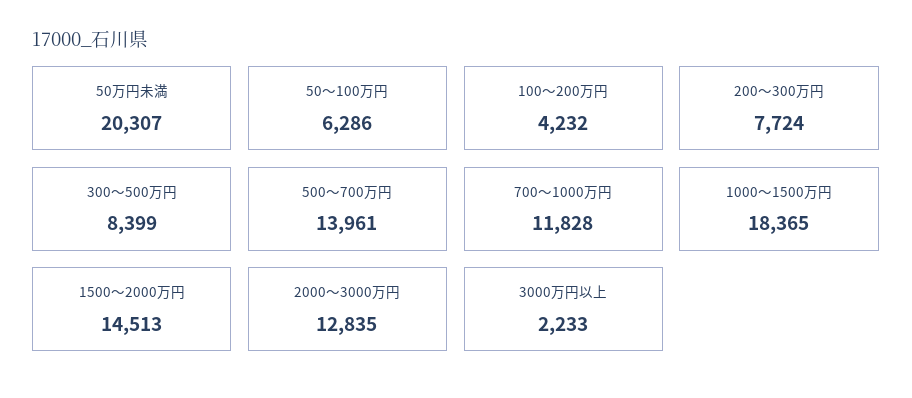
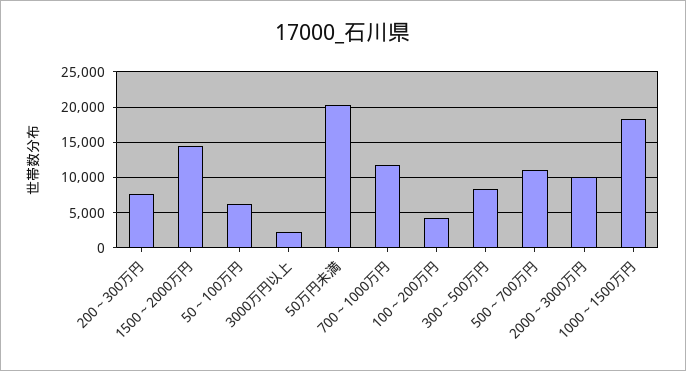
  {
    "50万円未満": 20307,
    "50～100万円": 6286,
    "100～200万円": 4232,
    "200～300万円": 7724,
    "300～500万円": 8399,
-   "500～700万円": 13961,
+   "500～700万円": 11000,
    "700～1000万円": 11828,
    "1000～1500万円": 18365,
    "1500～2000万円": 14513,
-   "2000～3000万円": 12835,
+   "2000～3000万円": 10000,
    "3000万円以上": 2233
  }

